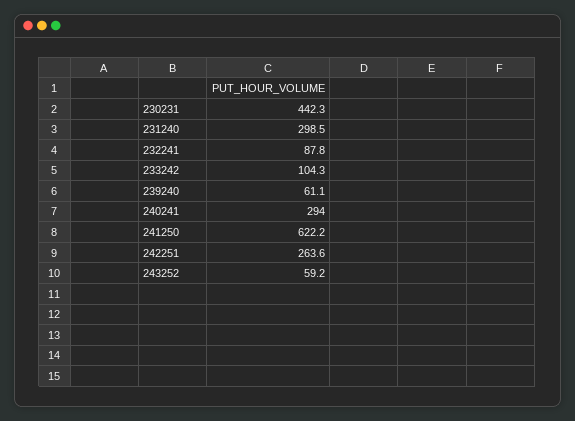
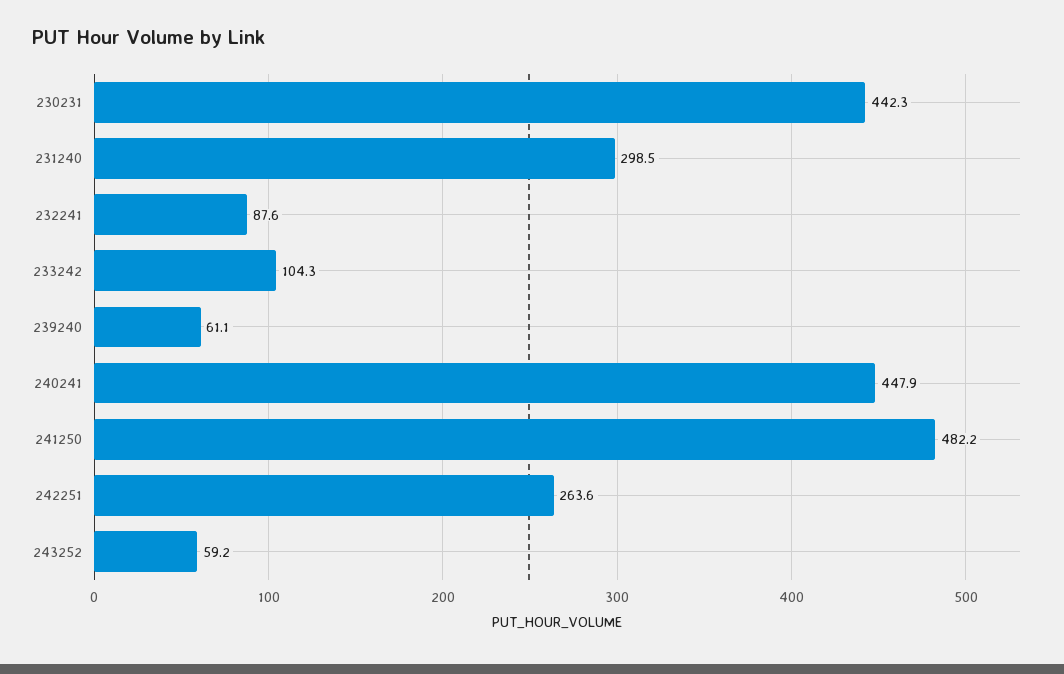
  {
    "230231": 442.3,
    "231240": 298.5,
-   "232241": 87.8,
+   "232241": 87.6,
    "233242": 104.3,
    "239240": 61.1,
-   "240241": 294,
+   "240241": 447.9,
-   "241250": 622.2,
+   "241250": 482.2,
    "242251": 263.6,
    "243252": 59.2
  }

